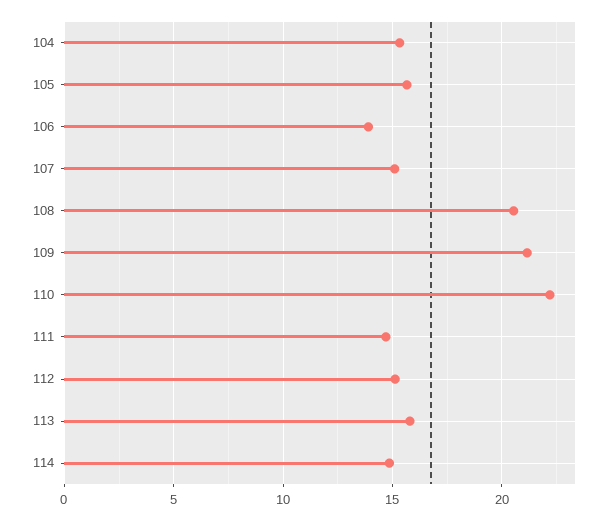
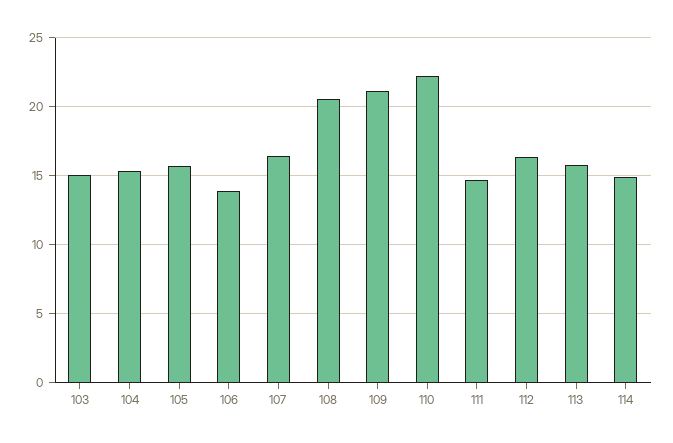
  {
    "104": 15.5,
    "105": 15.5,
    "106": 14,
-   "107": 15,
+   "107": 16.5,
    "108": 20.5,
    "109": 21,
    "110": 22,
    "111": 14.5,
-   "112": 15,
+   "112": 16.5,
    "113": 16,
-   "114": 15
+   "114": 15,
+   "103": 15
  }

